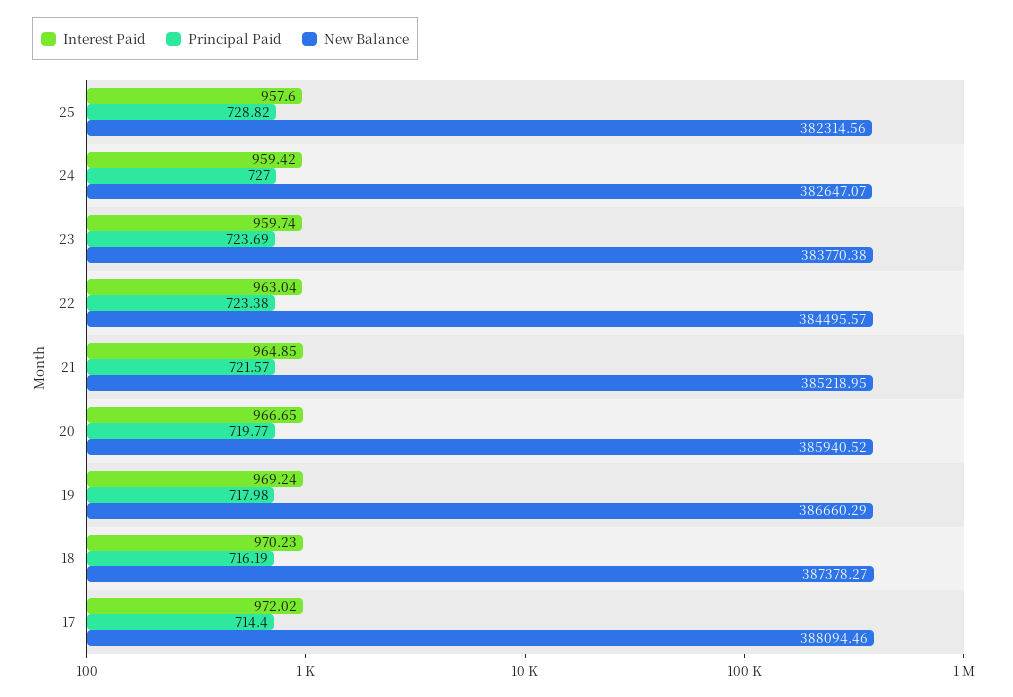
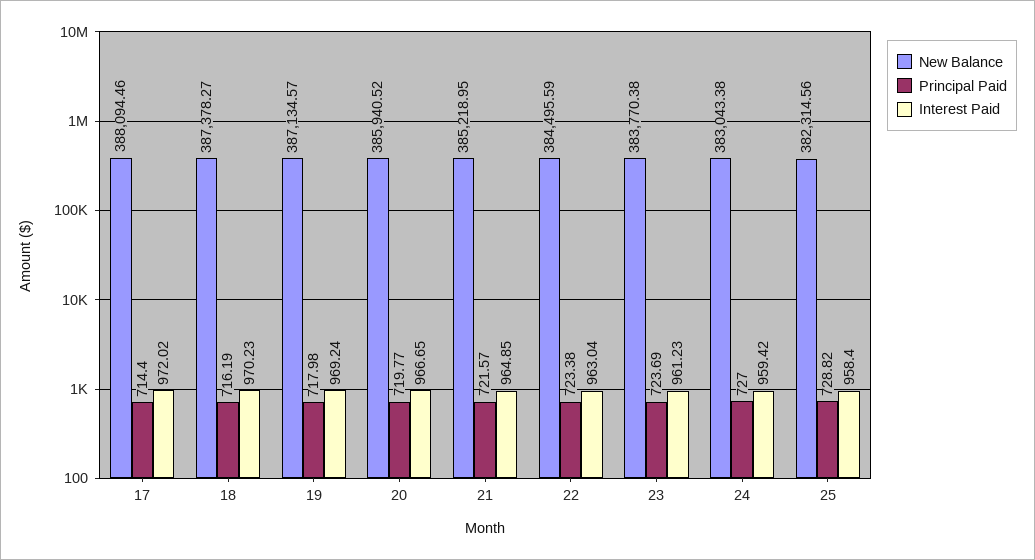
  {
    "Interest Paid": {
-     "25": 957.6,
+     "25": 958.4,
      "24": 959.42,
-     "23": 959.74,
+     "23": 961.23,
      "22": 963.04,
      "21": 964.85,
      "20": 966.65,
      "19": 969.24,
      "18": 970.23,
      "17": 972.02
    },
    "Principal Paid": {
      "25": 728.82,
      "24": 727,
      "23": 723.69,
      "22": 723.38,
      "21": 721.57,
      "20": 719.77,
      "19": 717.98,
      "18": 716.19,
      "17": 714.4
    },
    "New Balance": {
      "25": 382314.56,
-     "24": 382647.07,
+     "24": 383043.38,
      "23": 383770.38,
-     "22": 384495.57,
+     "22": 384495.59,
      "21": 385218.95,
      "20": 385940.52,
-     "19": 386660.29,
+     "19": 387134.57,
      "18": 387378.27,
      "17": 388094.46
    }
  }

